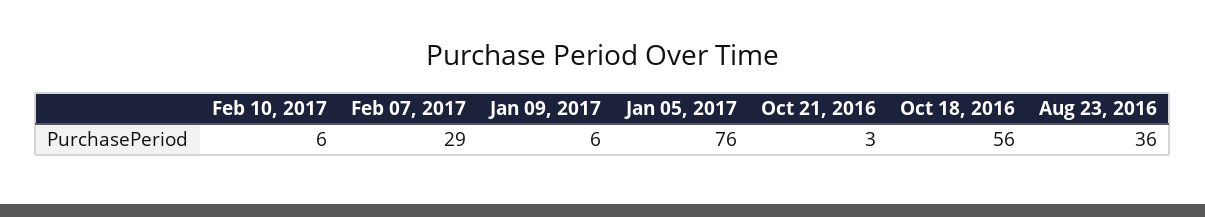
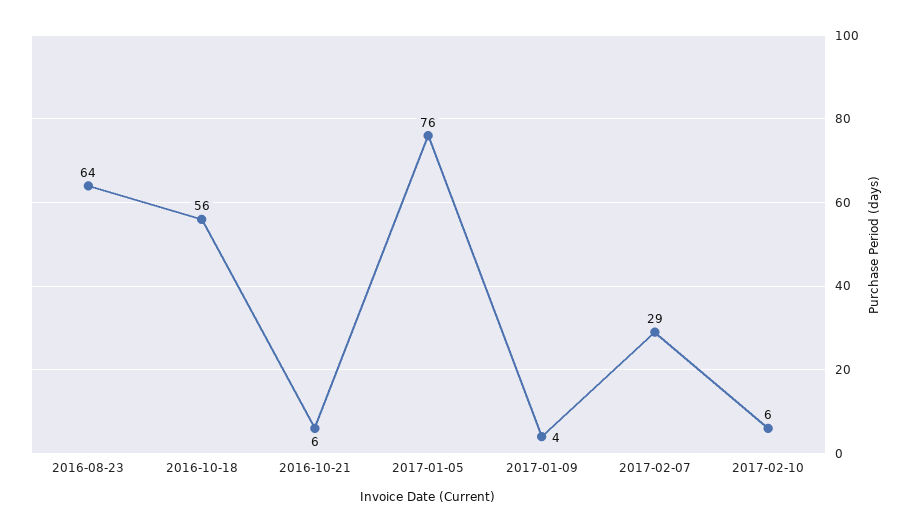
  {
    "Feb 10, 2017": 6,
    "Feb 07, 2017": 29,
-   "Jan 09, 2017": 6,
+   "Jan 09, 2017": 4,
    "Jan 05, 2017": 76,
-   "Oct 21, 2016": 3,
+   "Oct 21, 2016": 6,
    "Oct 18, 2016": 56,
-   "Aug 23, 2016": 36
+   "Aug 23, 2016": 64
  }

